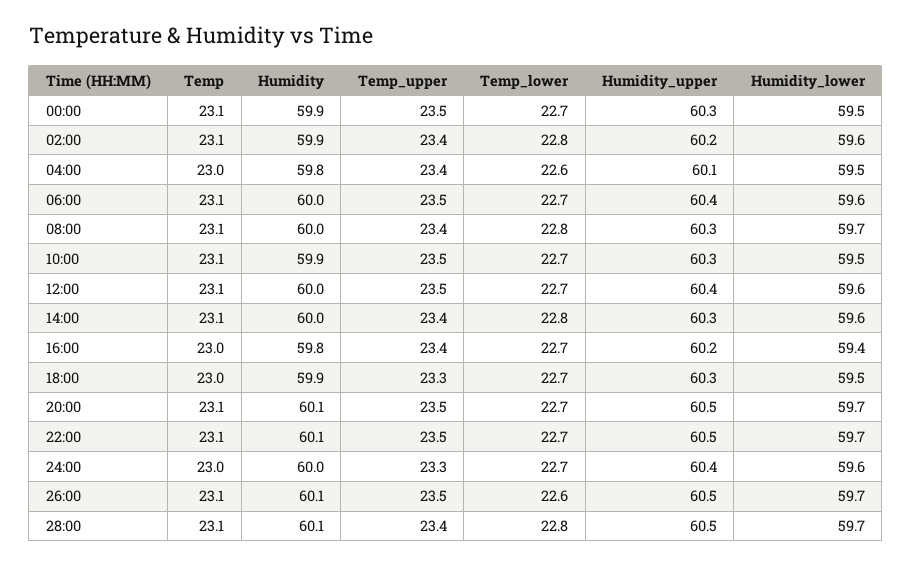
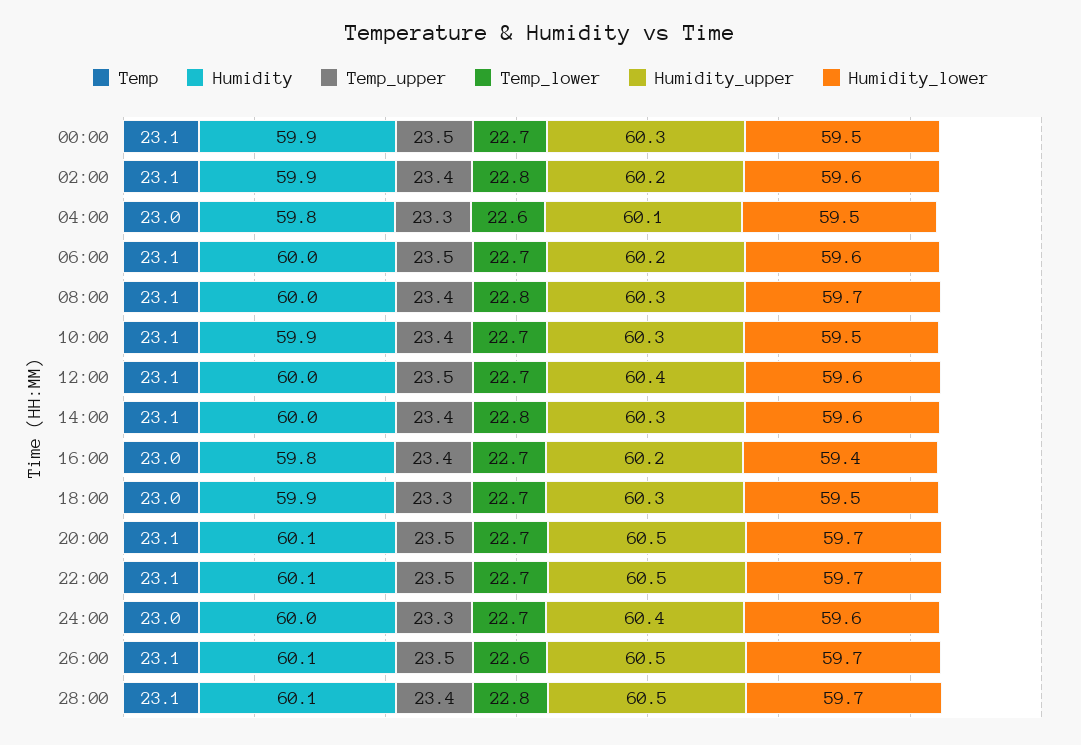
  {
    "Temp": {
      "00:00": 23.1,
      "02:00": 23.1,
      "04:00": 23,
      "06:00": 23.1,
      "08:00": 23.1,
      "10:00": 23.1,
      "12:00": 23.1,
      "14:00": 23.1,
      "16:00": 23,
      "18:00": 23,
      "20:00": 23.1,
      "22:00": 23.1,
      "24:00": 23,
      "26:00": 23.1,
      "28:00": 23.1
    },
    "Humidity": {
      "00:00": 59.9,
      "02:00": 59.9,
      "04:00": 59.8,
      "06:00": 60,
      "08:00": 60,
      "10:00": 59.9,
      "12:00": 60,
      "14:00": 60,
      "16:00": 59.8,
      "18:00": 59.9,
      "20:00": 60.1,
      "22:00": 60.1,
      "24:00": 60,
      "26:00": 60.1,
      "28:00": 60.1
    },
    "Temp_upper": {
      "00:00": 23.5,
      "02:00": 23.4,
-     "04:00": 23.4,
+     "04:00": 23.3,
      "06:00": 23.5,
      "08:00": 23.4,
-     "10:00": 23.5,
+     "10:00": 23.4,
      "12:00": 23.5,
      "14:00": 23.4,
      "16:00": 23.4,
      "18:00": 23.3,
      "20:00": 23.5,
      "22:00": 23.5,
      "24:00": 23.3,
      "26:00": 23.5,
      "28:00": 23.4
    },
    "Temp_lower": {
      "00:00": 22.7,
      "02:00": 22.8,
      "04:00": 22.6,
      "06:00": 22.7,
      "08:00": 22.8,
      "10:00": 22.7,
      "12:00": 22.7,
      "14:00": 22.8,
      "16:00": 22.7,
      "18:00": 22.7,
      "20:00": 22.7,
      "22:00": 22.7,
      "24:00": 22.7,
      "26:00": 22.6,
      "28:00": 22.8
    },
    "Humidity_upper": {
      "00:00": 60.3,
      "02:00": 60.2,
      "04:00": 60.1,
-     "06:00": 60.4,
+     "06:00": 60.2,
      "08:00": 60.3,
      "10:00": 60.3,
      "12:00": 60.4,
      "14:00": 60.3,
      "16:00": 60.2,
      "18:00": 60.3,
      "20:00": 60.5,
      "22:00": 60.5,
      "24:00": 60.4,
      "26:00": 60.5,
      "28:00": 60.5
    },
    "Humidity_lower": {
      "00:00": 59.5,
      "02:00": 59.6,
      "04:00": 59.5,
      "06:00": 59.6,
      "08:00": 59.7,
      "10:00": 59.5,
      "12:00": 59.6,
      "14:00": 59.6,
      "16:00": 59.4,
      "18:00": 59.5,
      "20:00": 59.7,
      "22:00": 59.7,
      "24:00": 59.6,
      "26:00": 59.7,
      "28:00": 59.7
    }
  }

